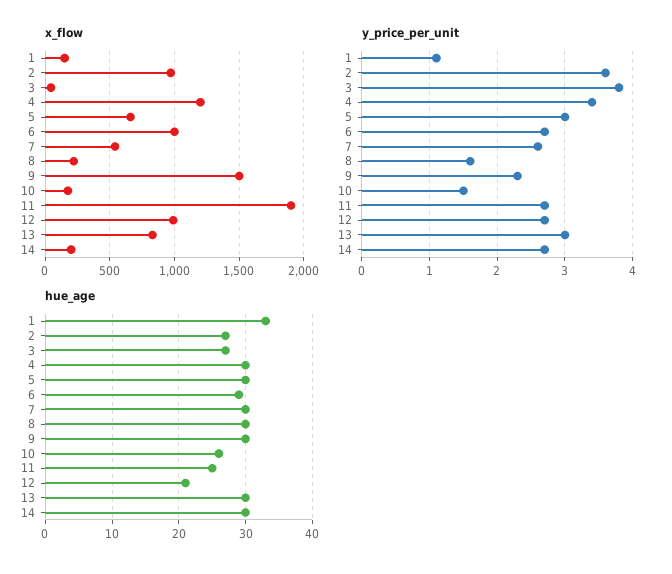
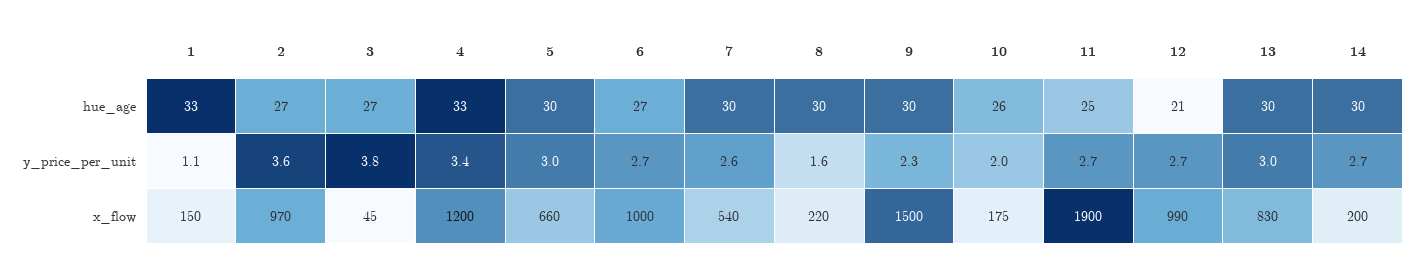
  {
    "x_flow": {
      "1": 150,
      "2": 970,
      "3": 45,
      "4": 1200,
      "5": 660,
      "6": 1000,
      "7": 540,
      "8": 220,
      "9": 1500,
      "10": 175,
      "11": 1900,
      "12": 990,
      "13": 830,
      "14": 200
    },
    "y_price_per_unit": {
      "1": 1.1,
      "2": 3.6,
      "3": 3.8,
      "4": 3.4,
      "5": 3,
      "6": 2.7,
      "7": 2.6,
      "8": 1.6,
      "9": 2.3,
-     "10": 1.5,
+     "10": 2,
      "11": 2.7,
      "12": 2.7,
      "13": 3,
      "14": 2.7
    },
    "hue_age": {
      "1": 33,
      "2": 27,
      "3": 27,
-     "4": 30,
+     "4": 33,
      "5": 30,
-     "6": 29,
+     "6": 27,
      "7": 30,
      "8": 30,
      "9": 30,
      "10": 26,
      "11": 25,
      "12": 21,
      "13": 30,
      "14": 30
    }
  }

